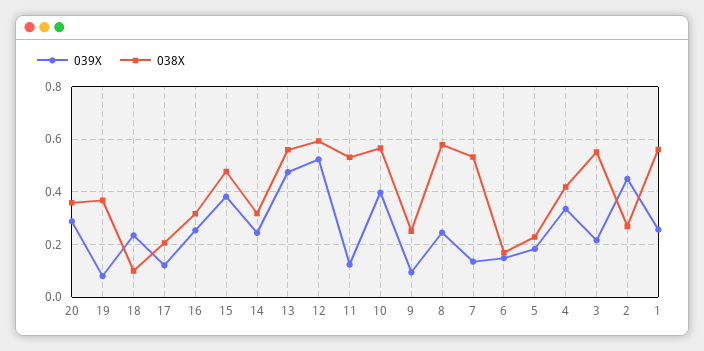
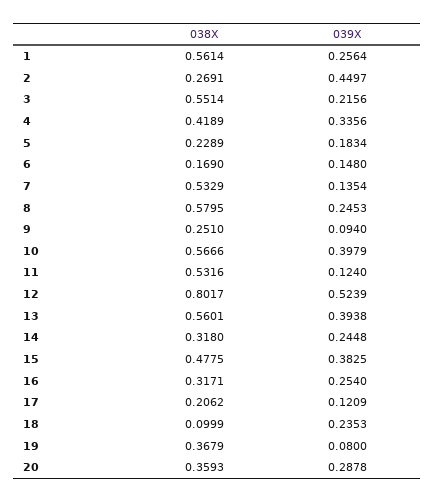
  {
    "039X": {
      "20": 0.2878,
      "19": 0.08,
      "18": 0.2353,
      "17": 0.1209,
      "16": 0.254,
      "15": 0.3825,
      "14": 0.2448,
-     "13": 0.475,
+     "13": 0.3938,
      "12": 0.5239,
      "11": 0.124,
      "10": 0.3979,
      "9": 0.094,
      "8": 0.2453,
      "7": 0.1354,
      "6": 0.148,
      "5": 0.1834,
      "4": 0.3356,
      "3": 0.2156,
      "2": 0.4497,
      "1": 0.2564
    },
    "038X": {
      "20": 0.3593,
      "19": 0.3679,
      "18": 0.0999,
      "17": 0.2062,
      "16": 0.3171,
      "15": 0.4775,
      "14": 0.318,
      "13": 0.5601,
-     "12": 0.6,
+     "12": 0.8017,
      "11": 0.5316,
      "10": 0.5666,
      "9": 0.251,
      "8": 0.5795,
      "7": 0.5329,
      "6": 0.169,
      "5": 0.2289,
      "4": 0.4189,
      "3": 0.5514,
      "2": 0.2691,
      "1": 0.5614
    }
  }

